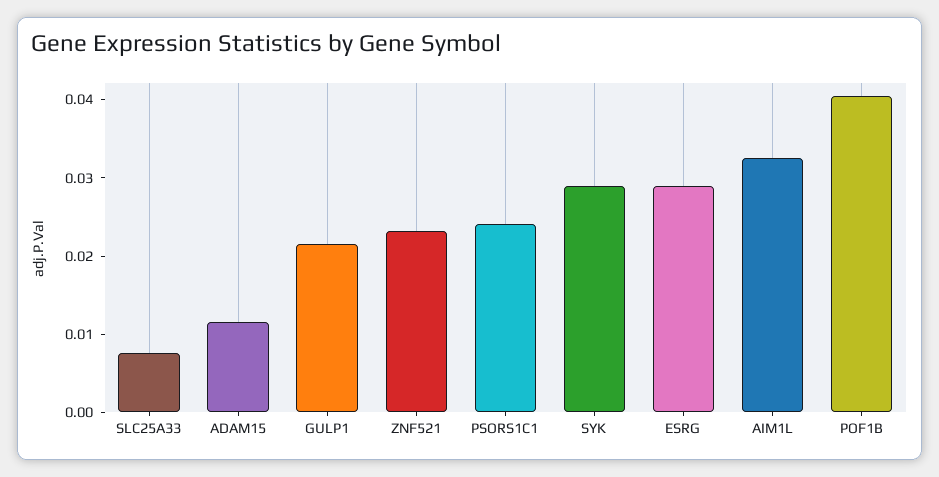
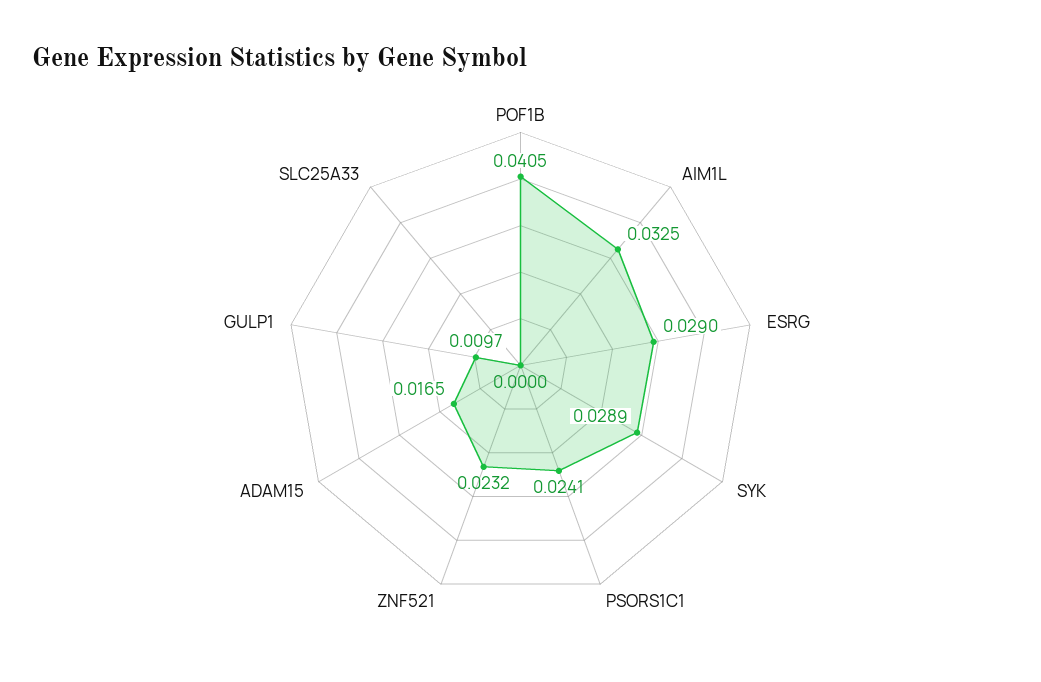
  {
-   "SLC25A33": 0.008,
+   "SLC25A33": 0,
-   "ADAM15": 0.012,
+   "ADAM15": 0.0165,
-   "GULP1": 0.022,
+   "GULP1": 0.0097,
    "ZNF521": 0.0232,
    "PSORS1C1": 0.0241,
    "SYK": 0.0289,
    "ESRG": 0.029,
    "AIM1L": 0.0325,
    "POF1B": 0.0405
  }

